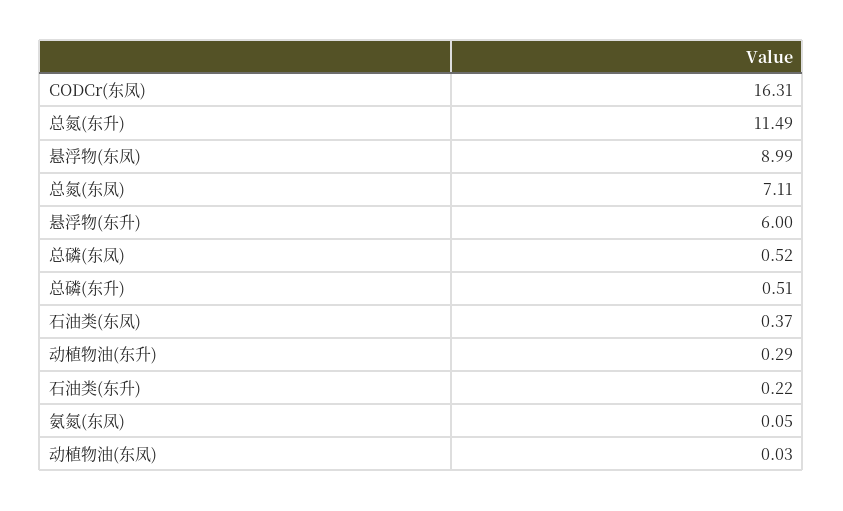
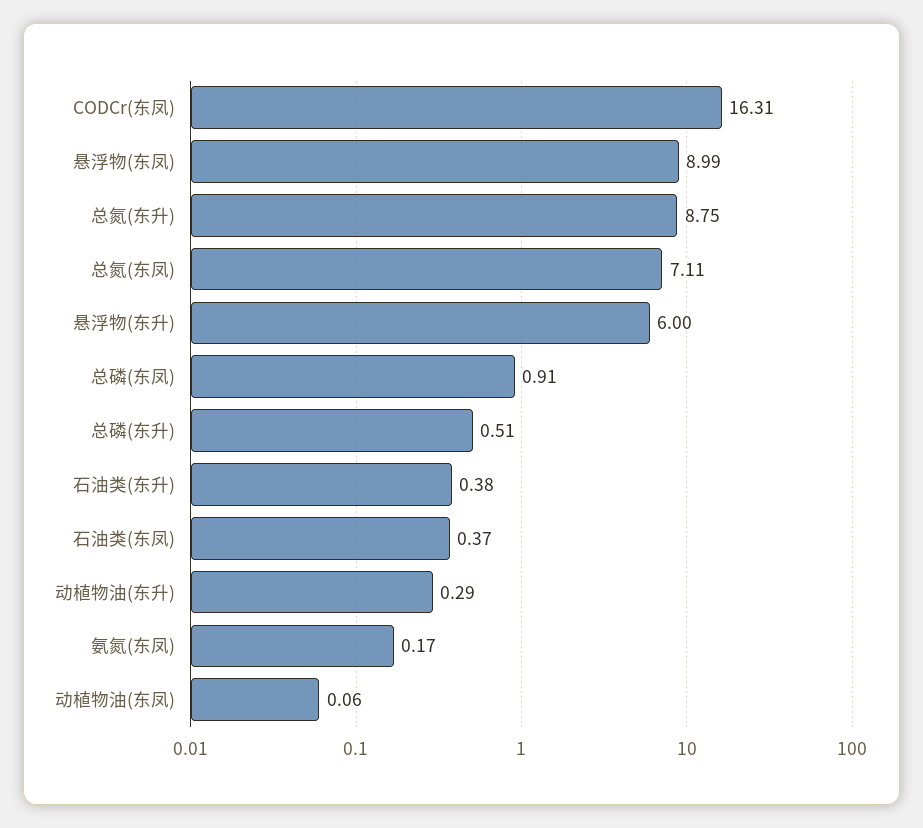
  {
    "CODCr(东凤)": 16.31,
-   "总氮(东升)": 11.49,
+   "总氮(东升)": 8.75,
    "悬浮物(东凤)": 8.99,
    "总氮(东凤)": 7.11,
    "悬浮物(东升)": 6,
-   "总磷(东凤)": 0.52,
+   "总磷(东凤)": 0.91,
    "总磷(东升)": 0.51,
    "石油类(东凤)": 0.37,
    "动植物油(东升)": 0.29,
-   "石油类(东升)": 0.22,
+   "石油类(东升)": 0.38,
-   "氨氮(东凤)": 0.05,
+   "氨氮(东凤)": 0.17,
-   "动植物油(东凤)": 0.03
+   "动植物油(东凤)": 0.06
  }

